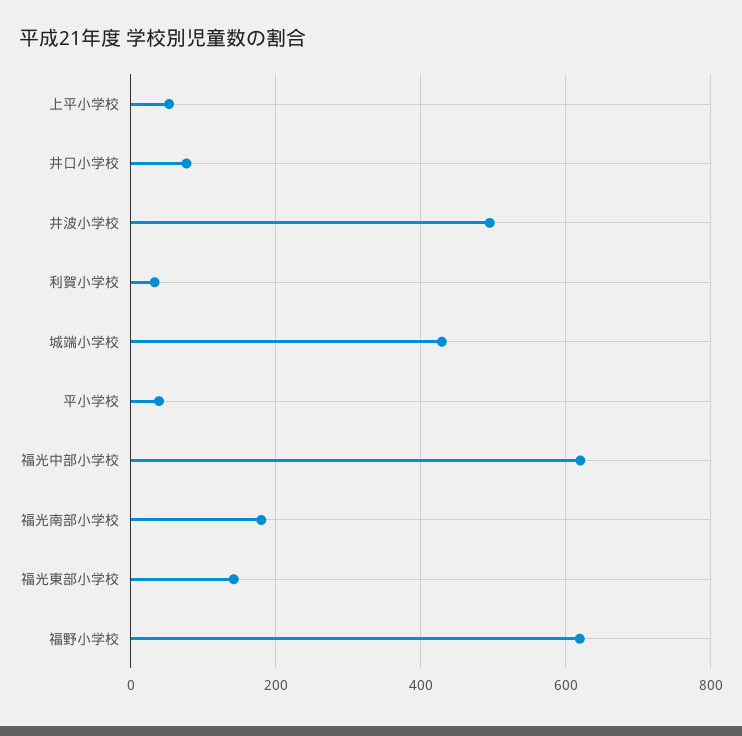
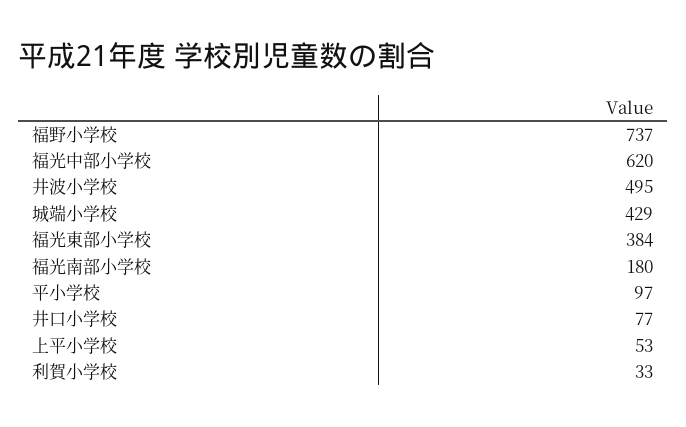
  {
    "上平小学校": 53,
    "井口小学校": 77,
    "井波小学校": 495,
    "利賀小学校": 33,
    "城端小学校": 429,
-   "平小学校": 40,
+   "平小学校": 97,
    "福光中部小学校": 620,
    "福光南部小学校": 180,
-   "福光東部小学校": 140,
+   "福光東部小学校": 384,
-   "福野小学校": 620
+   "福野小学校": 737
  }

